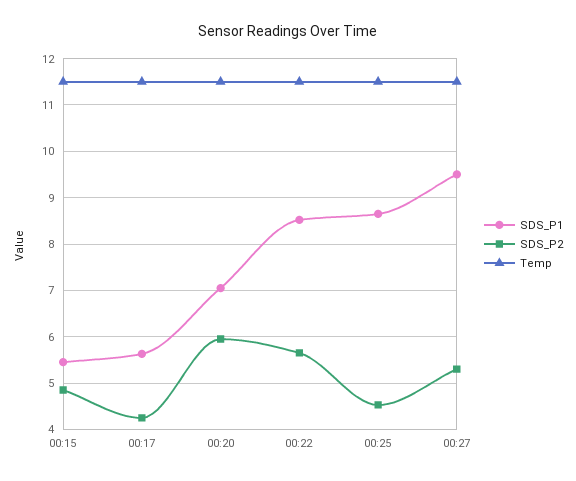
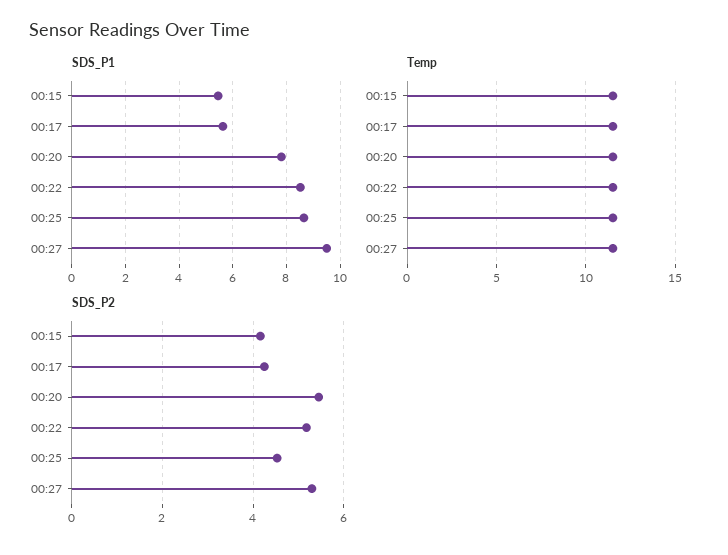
  {
    "SDS_P1": {
      "00:15": 5.4,
      "00:17": 5.6,
-     "00:20": 7,
+     "00:20": 7.75,
      "00:22": 8.6,
      "00:25": 8.6,
      "00:27": 9.6
    },
    "SDS_P2": {
-     "00:15": 4.8,
+     "00:15": 4.2,
      "00:17": 4.2,
-     "00:20": 6,
+     "00:20": 5.4,
-     "00:22": 5.6,
+     "00:22": 5.2,
      "00:25": 4.6,
      "00:27": 5.4
    },
    "Temp": {
      "00:15": 11.6,
      "00:17": 11.6,
      "00:20": 11.6,
      "00:22": 11.6,
      "00:25": 11.6,
      "00:27": 11.6
    }
  }

